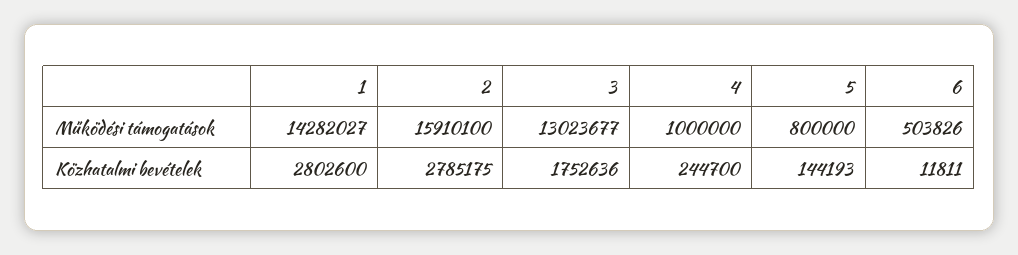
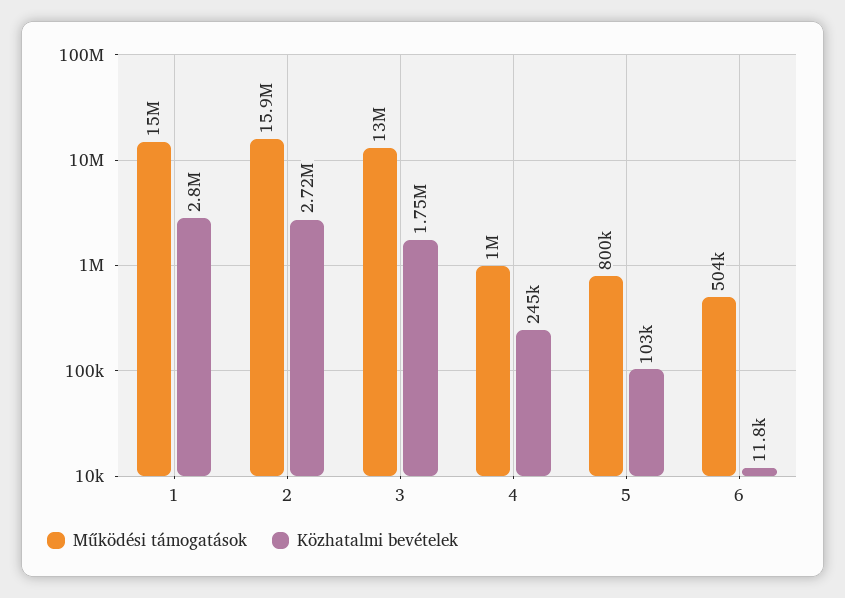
  {
    "Működési támogatások": {
-     "1": 14282027,
+     "1": 15000000,
      "2": 15910100,
      "3": 13023677,
      "4": 1000000,
      "5": 800000,
      "6": 503826
    },
    "Közhatalmi bevételek": {
      "1": 2802600,
-     "2": 2785175,
+     "2": 2720000,
      "3": 1752636,
      "4": 244700,
-     "5": 144193,
+     "5": 103000,
      "6": 11811
    }
  }

